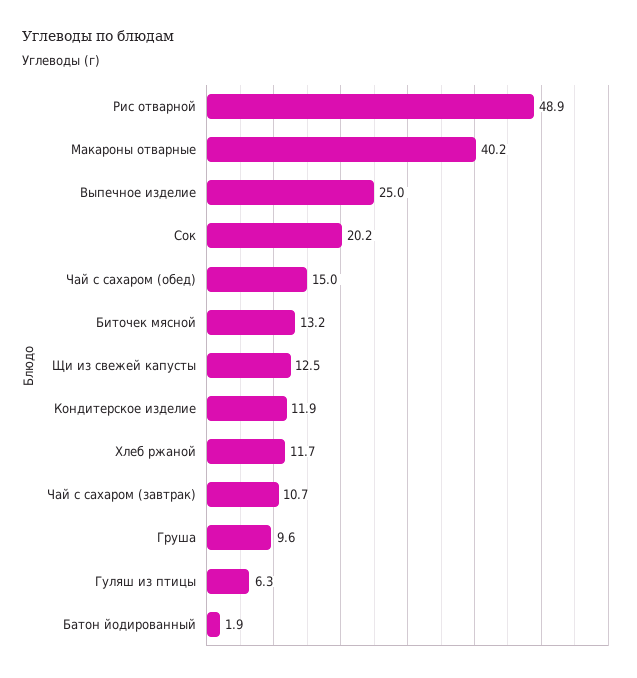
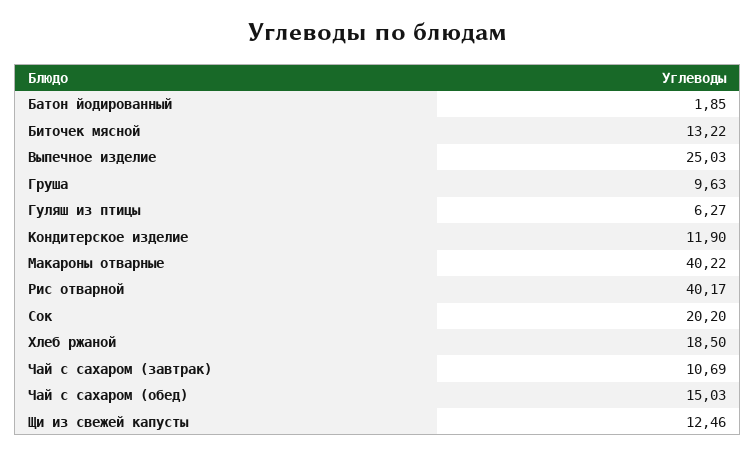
  {
-   "Рис отварной": 48.9,
+   "Рис отварной": 40.17,
    "Макароны отварные": 40.22,
    "Выпечное изделие": 25.03,
    "Сок": 20.2,
    "Чай с сахаром (обед)": 15.03,
    "Биточек мясной": 13.22,
    "Щи из свежей капусты": 12.46,
    "Кондитерское изделие": 11.9,
-   "Хлеб ржаной": 11.7,
+   "Хлеб ржаной": 18.5,
    "Чай с сахаром (завтрак)": 10.69,
    "Груша": 9.63,
    "Гуляш из птицы": 6.27,
    "Батон йодированный": 1.85
  }

